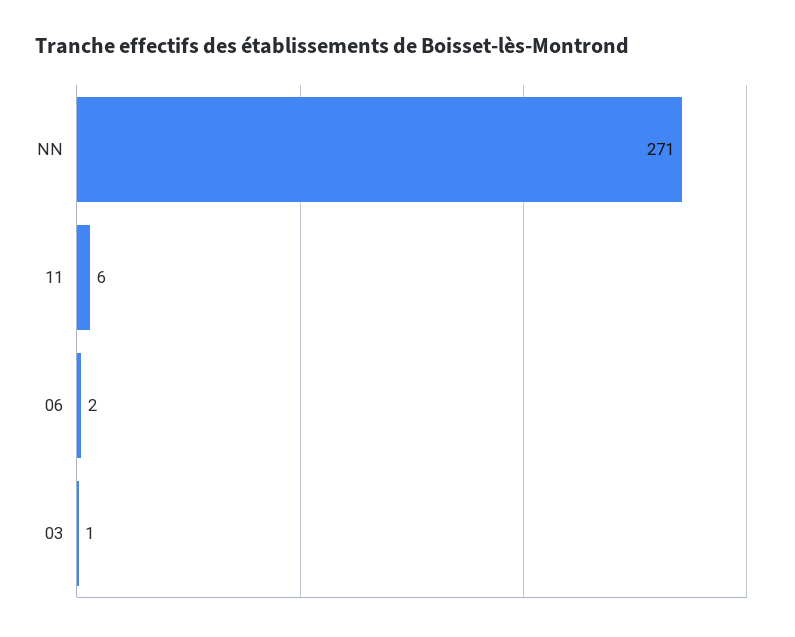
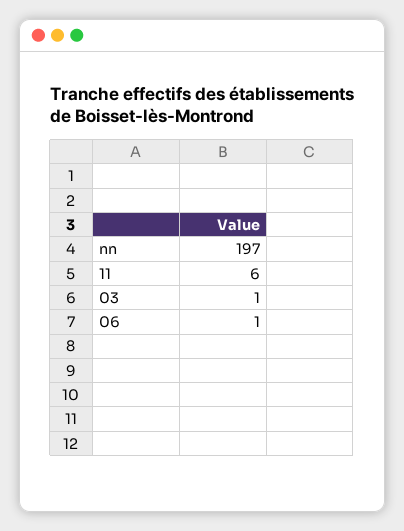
  {
-   "NN": 271,
+   "NN": 197,
    "11": 6,
-   "06": 2,
+   "06": 1,
    "03": 1
  }

